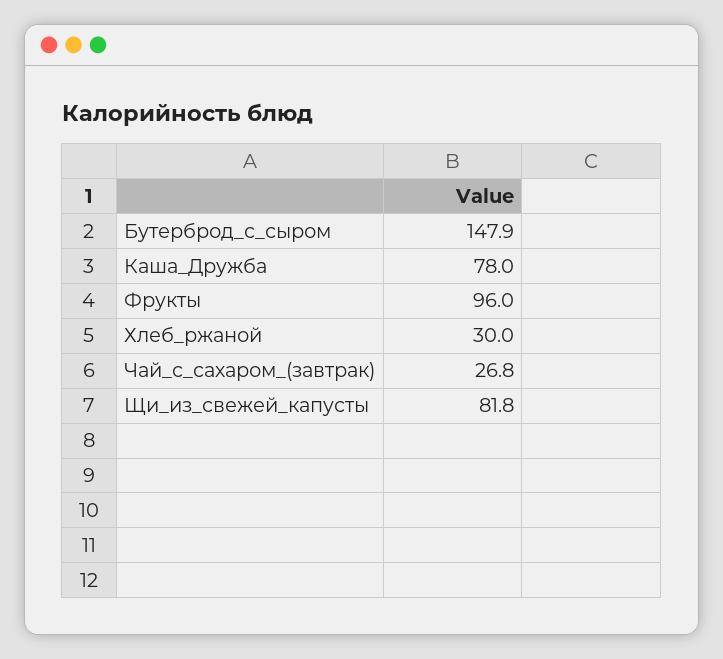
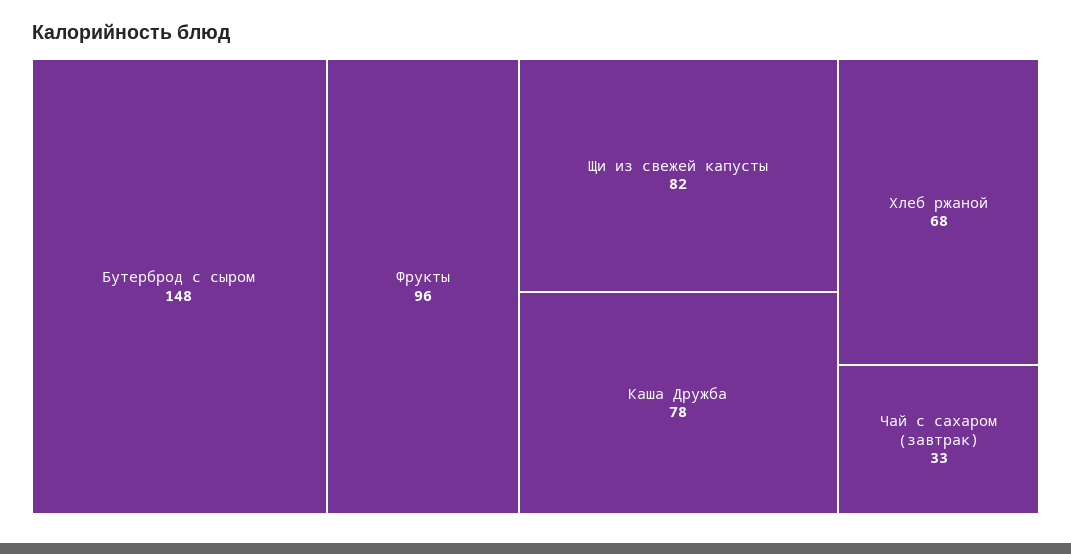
  {
    "Бутерброд_с_сыром": 147.9,
    "Каша_Дружба": 78,
    "Фрукты": 96,
-   "Хлеб_ржаной": 30,
+   "Хлеб_ржаной": 68,
-   "Чай_с_сахаром_(завтрак)": 26.8,
+   "Чай_с_сахаром_(завтрак)": 33,
    "Щи_из_свежей_капусты": 81.8
  }

